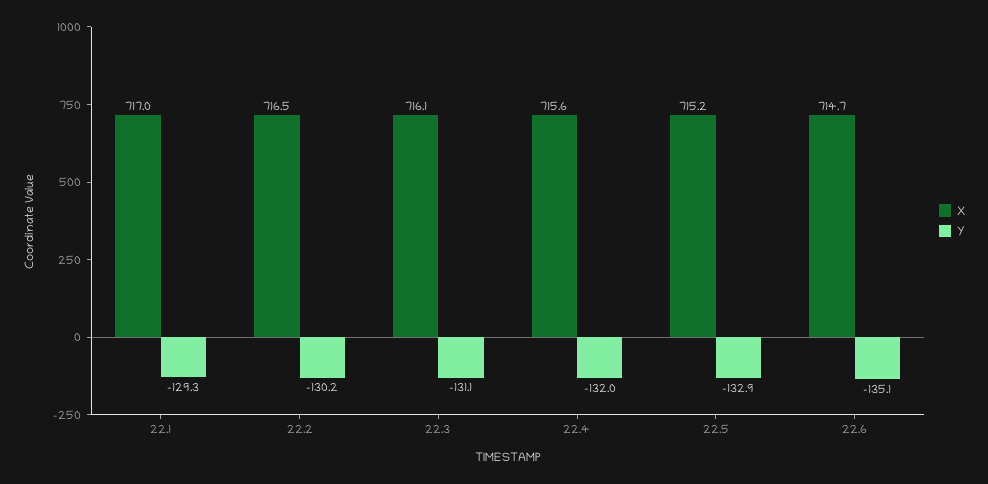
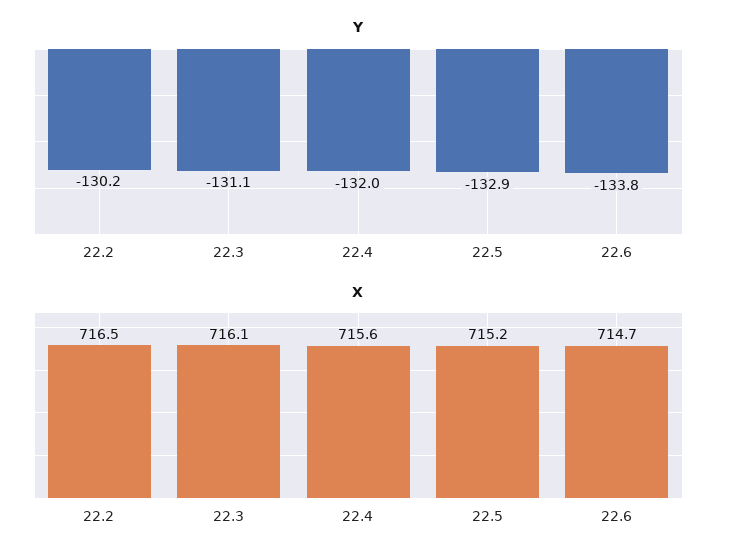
  {
    "X": {
-     "22.1": 717,
      "22.2": 716.5,
      "22.3": 716.1,
      "22.4": 715.6,
      "22.5": 715.2,
      "22.6": 714.7
    },
    "Y": {
-     "22.1": -129.3,
      "22.2": -130.2,
      "22.3": -131.1,
      "22.4": -132,
      "22.5": -132.9,
-     "22.6": -135.1
+     "22.6": -133.8
    }
  }

